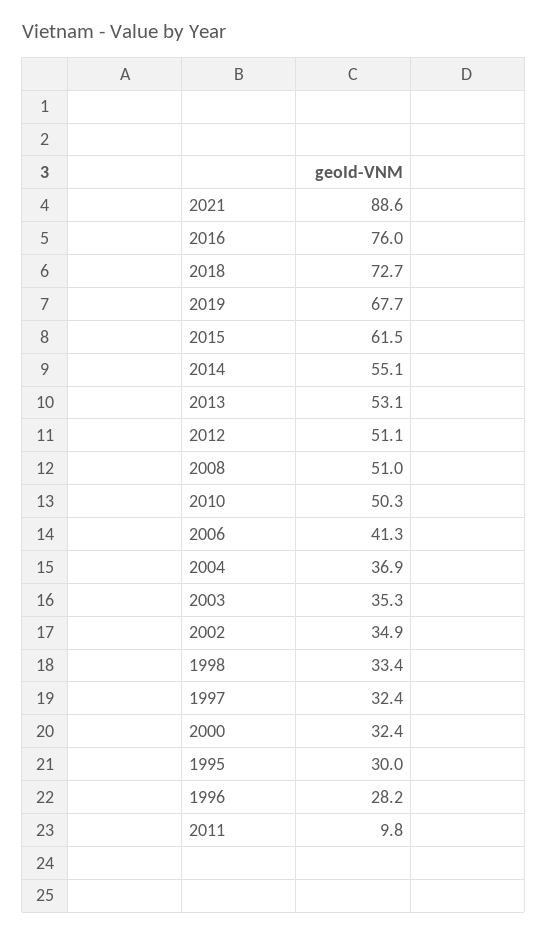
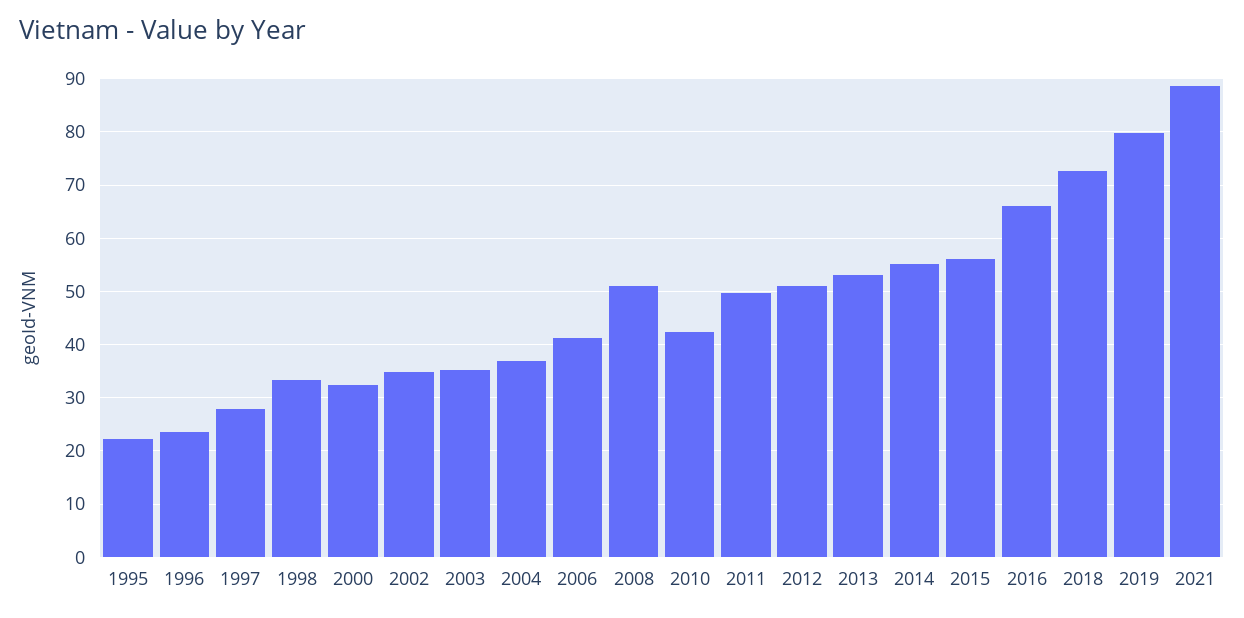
  {
    "2021": 88.6,
-   "2016": 76,
+   "2016": 66,
    "2018": 72.7,
-   "2019": 67.7,
+   "2019": 80,
-   "2015": 61.5,
+   "2015": 56,
    "2014": 55.1,
    "2013": 53.1,
    "2012": 51.1,
    "2008": 51,
-   "2010": 50.3,
+   "2010": 42,
    "2006": 41.3,
    "2004": 36.9,
    "2003": 35.3,
    "2002": 34.9,
    "1998": 33.4,
-   "1997": 32.4,
+   "1997": 28,
    "2000": 32.4,
-   "1995": 30,
+   "1995": 22,
-   "1996": 28.2,
+   "1996": 24,
-   "2011": 9.8
+   "2011": 50
  }

